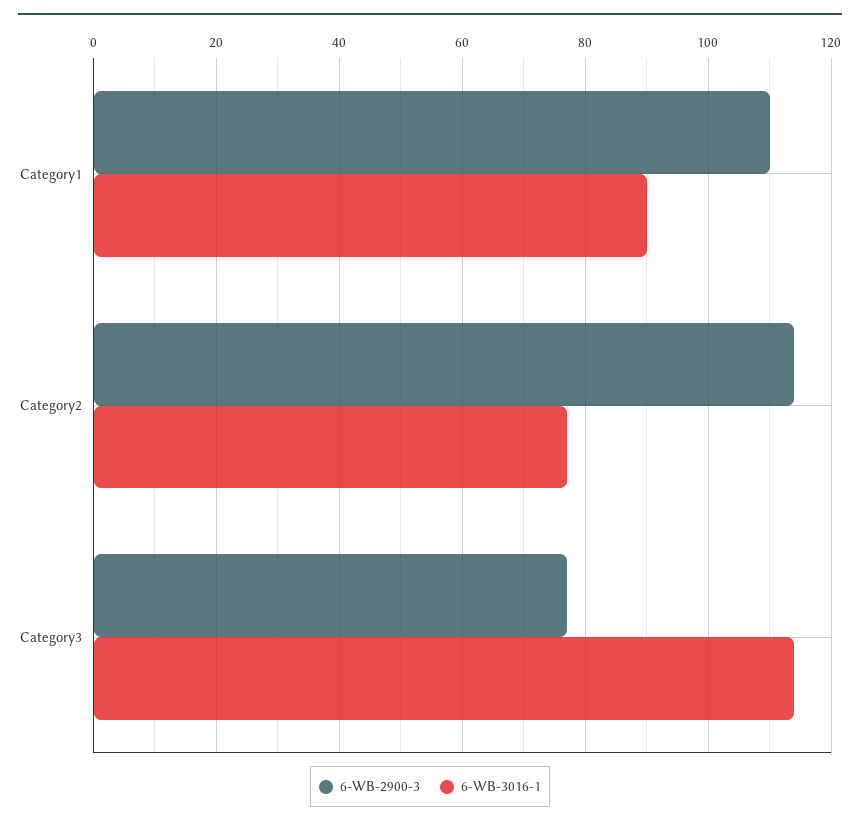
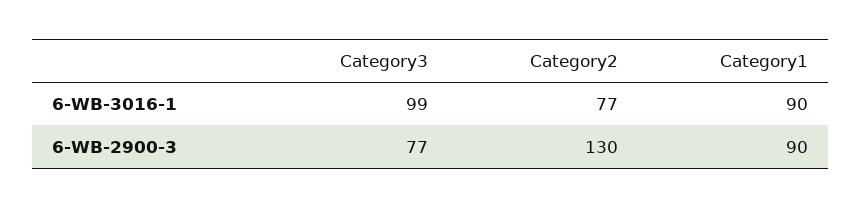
  {
    "6-WB-2900-3": {
-     "Category1": 110,
+     "Category1": 90,
-     "Category2": 115,
+     "Category2": 130,
      "Category3": 77
    },
    "6-WB-3016-1": {
      "Category1": 90,
      "Category2": 77,
-     "Category3": 115
+     "Category3": 99
    }
  }

